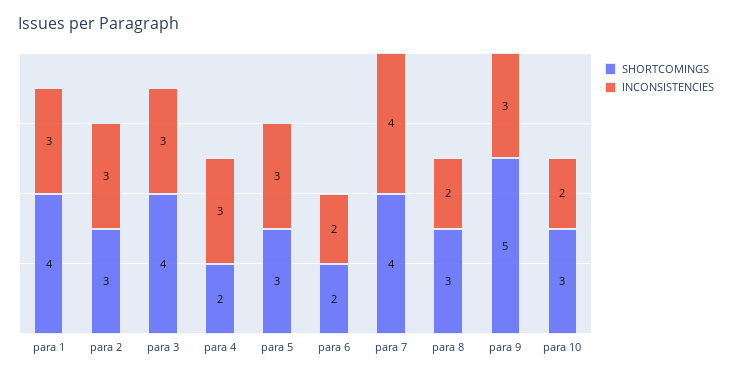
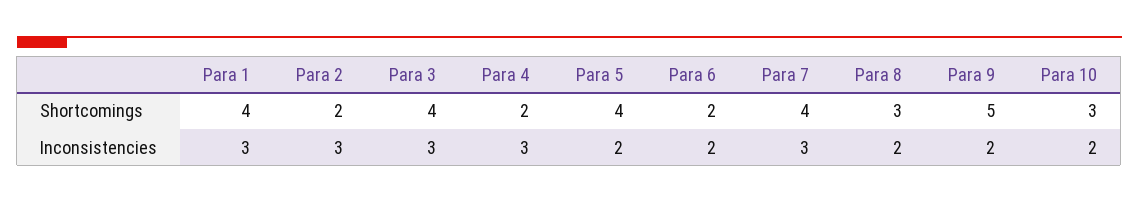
  {
    "SHORTCOMINGS": {
      "para 1": 4,
-     "para 2": 3,
+     "para 2": 2,
      "para 3": 4,
      "para 4": 2,
-     "para 5": 3,
+     "para 5": 4,
      "para 6": 2,
      "para 7": 4,
      "para 8": 3,
      "para 9": 5,
      "para 10": 3
    },
    "INCONSISTENCIES": {
      "para 1": 3,
      "para 2": 3,
      "para 3": 3,
      "para 4": 3,
-     "para 5": 3,
+     "para 5": 2,
      "para 6": 2,
-     "para 7": 4,
+     "para 7": 3,
      "para 8": 2,
-     "para 9": 3,
+     "para 9": 2,
      "para 10": 2
    }
  }

